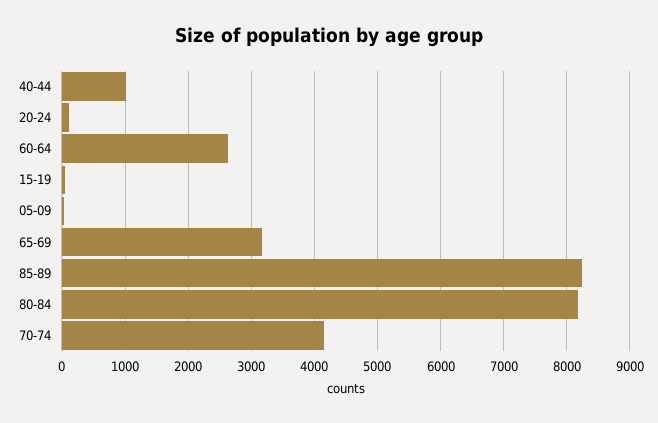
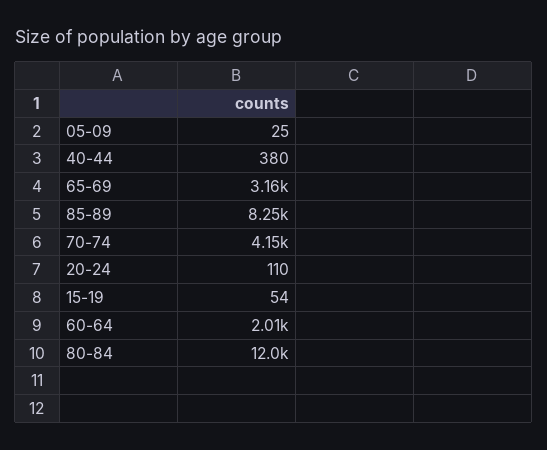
  {
-   "40-44": 1000,
+   "40-44": 380,
    "20-24": 110,
-   "60-64": 2600,
+   "60-64": 2010,
    "15-19": 54,
    "05-09": 25,
    "65-69": 3160,
    "85-89": 8250,
-   "80-84": 8200,
+   "80-84": 12000,
    "70-74": 4150
  }

